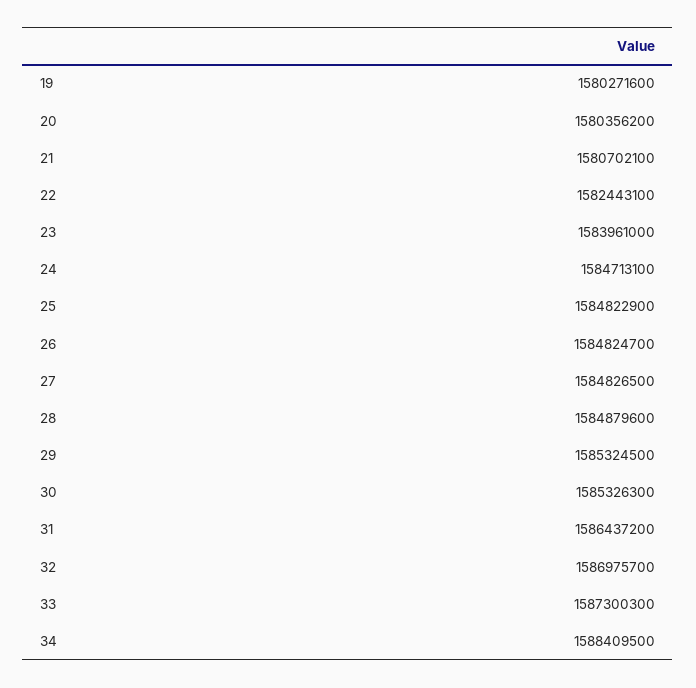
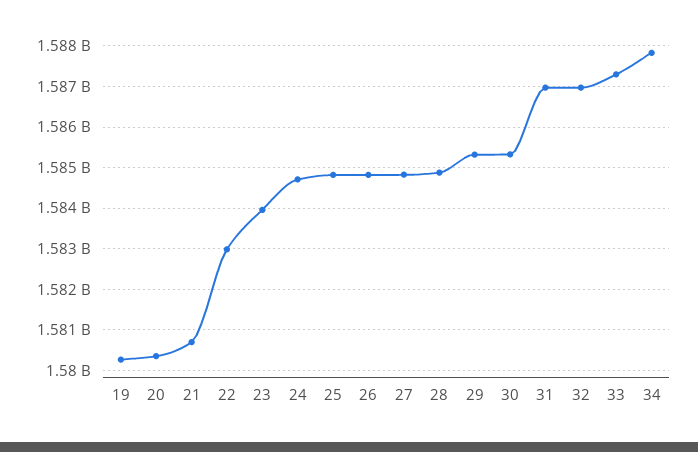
  {
    "19": 1580271600,
    "20": 1580356200,
    "21": 1580702100,
-   "22": 1582443100,
+   "22": 1583000000,
    "23": 1583961000,
    "24": 1584713100,
    "25": 1584822900,
    "26": 1584824700,
    "27": 1584826500,
    "28": 1584879600,
    "29": 1585324500,
    "30": 1585326300,
-   "31": 1586437200,
+   "31": 1587000000,
    "32": 1586975700,
    "33": 1587300300,
-   "34": 1588409500
+   "34": 1587800000
  }

